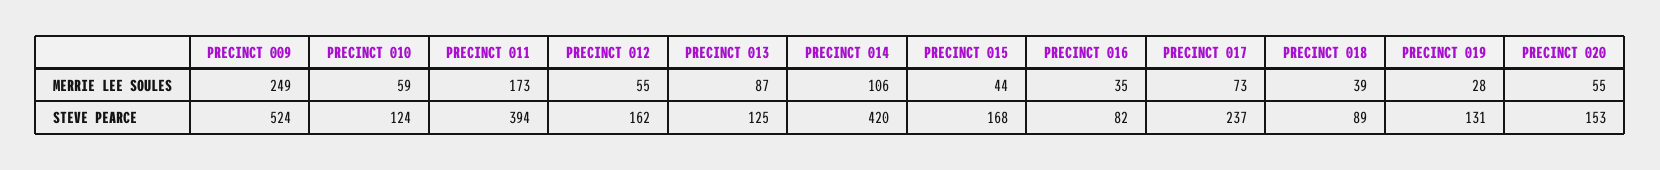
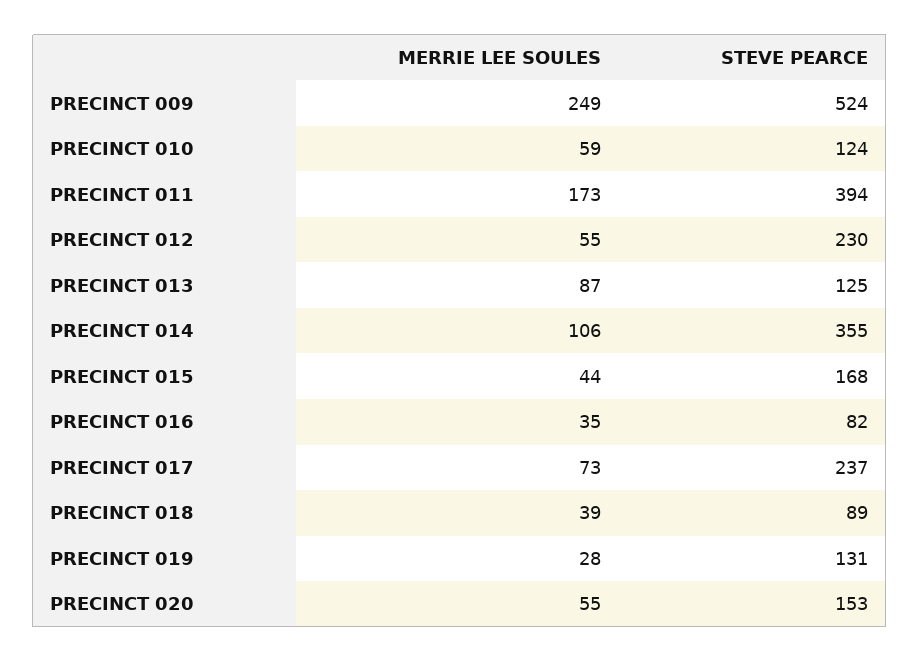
  {
    "PRECINCT 009": {
      "MERRIE LEE SOULES": 249,
      "STEVE PEARCE": 524
    },
    "PRECINCT 010": {
      "MERRIE LEE SOULES": 59,
      "STEVE PEARCE": 124
    },
    "PRECINCT 011": {
      "MERRIE LEE SOULES": 173,
      "STEVE PEARCE": 394
    },
    "PRECINCT 012": {
      "MERRIE LEE SOULES": 55,
-     "STEVE PEARCE": 162
+     "STEVE PEARCE": 230
    },
    "PRECINCT 013": {
      "MERRIE LEE SOULES": 87,
      "STEVE PEARCE": 125
    },
    "PRECINCT 014": {
      "MERRIE LEE SOULES": 106,
-     "STEVE PEARCE": 420
+     "STEVE PEARCE": 355
    },
    "PRECINCT 015": {
      "MERRIE LEE SOULES": 44,
      "STEVE PEARCE": 168
    },
    "PRECINCT 016": {
      "MERRIE LEE SOULES": 35,
      "STEVE PEARCE": 82
    },
    "PRECINCT 017": {
      "MERRIE LEE SOULES": 73,
      "STEVE PEARCE": 237
    },
    "PRECINCT 018": {
      "MERRIE LEE SOULES": 39,
      "STEVE PEARCE": 89
    },
    "PRECINCT 019": {
      "MERRIE LEE SOULES": 28,
      "STEVE PEARCE": 131
    },
    "PRECINCT 020": {
      "MERRIE LEE SOULES": 55,
      "STEVE PEARCE": 153
    }
  }

